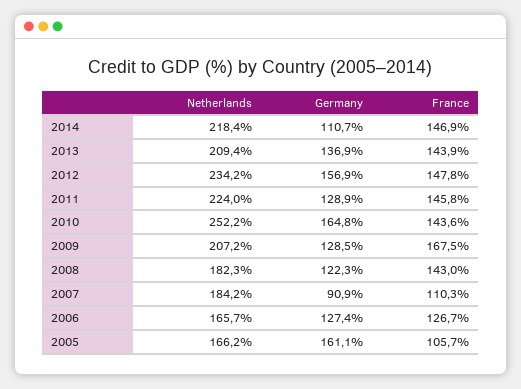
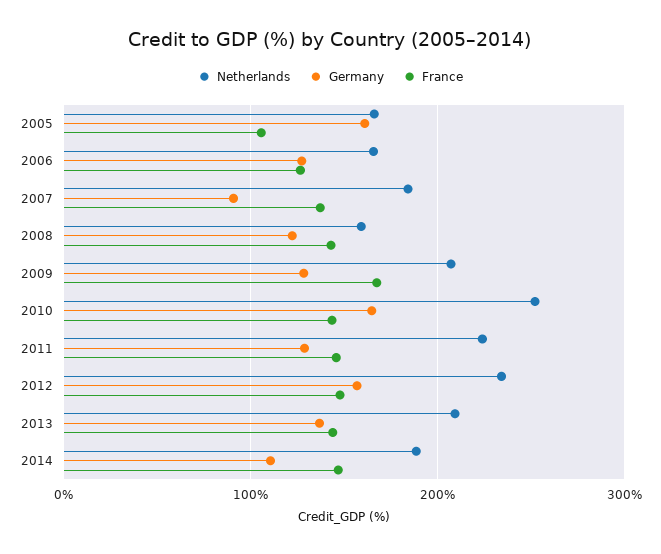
  {
    "Netherlands": {
-     "2014": 218.4,
+     "2014": 190,
      "2013": 209.4,
      "2012": 234.2,
      "2011": 224,
      "2010": 252.2,
      "2009": 207.2,
-     "2008": 182.3,
+     "2008": 160,
      "2007": 184.2,
      "2006": 165.7,
      "2005": 166.2
    },
    "Germany": {
      "2014": 110.7,
      "2013": 136.9,
      "2012": 156.9,
      "2011": 128.9,
      "2010": 164.8,
      "2009": 128.5,
      "2008": 122.3,
      "2007": 90.9,
      "2006": 127.4,
      "2005": 161.1
    },
    "France": {
      "2014": 146.9,
      "2013": 143.9,
      "2012": 147.8,
      "2011": 145.8,
      "2010": 143.6,
      "2009": 167.5,
      "2008": 143,
-     "2007": 110.3,
+     "2007": 140,
      "2006": 126.7,
      "2005": 105.7
    }
  }

